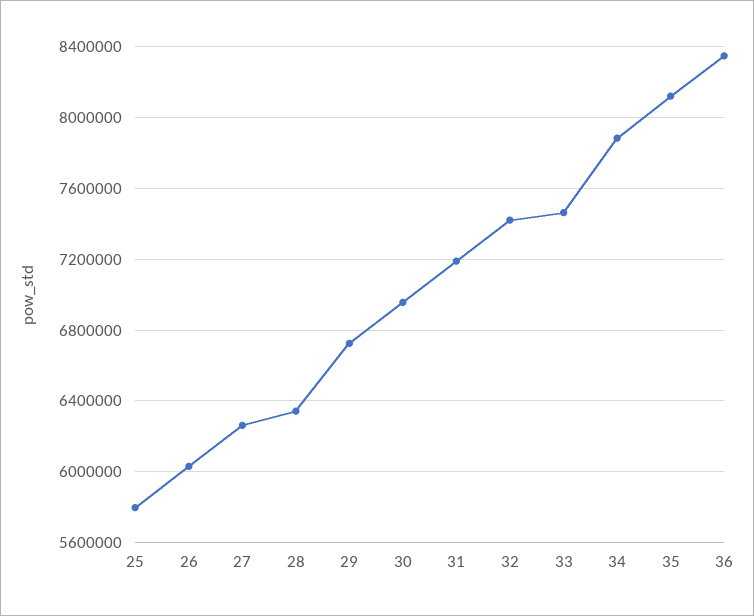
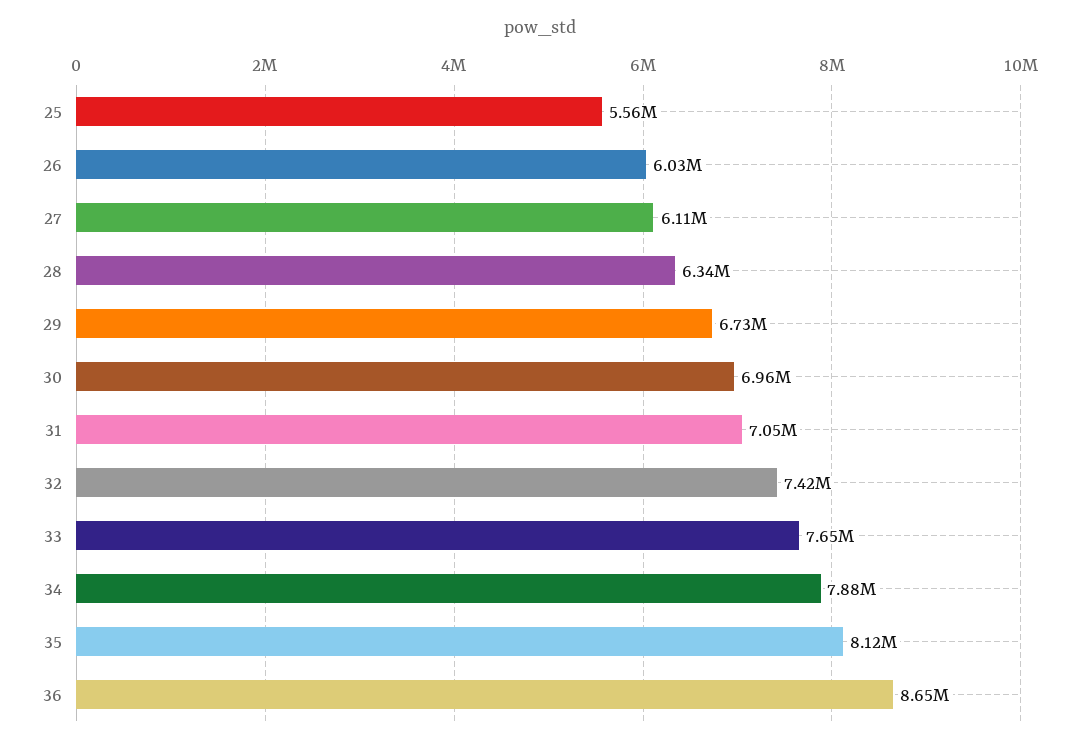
  {
-   "25": 5800000,
+   "25": 5560000,
    "26": 6030000,
-   "27": 6250000,
+   "27": 6110000,
    "28": 6340000,
    "29": 6730000,
    "30": 6960000,
-   "31": 7200000,
+   "31": 7050000,
    "32": 7420000,
-   "33": 7450000,
+   "33": 7650000,
    "34": 7880000,
    "35": 8120000,
-   "36": 8350000
+   "36": 8650000
  }

